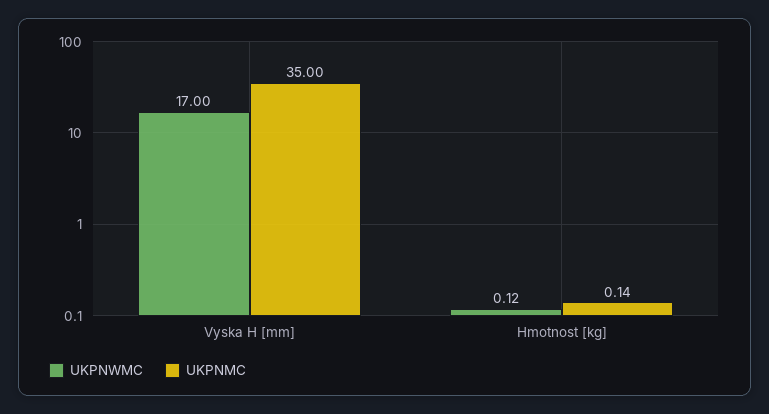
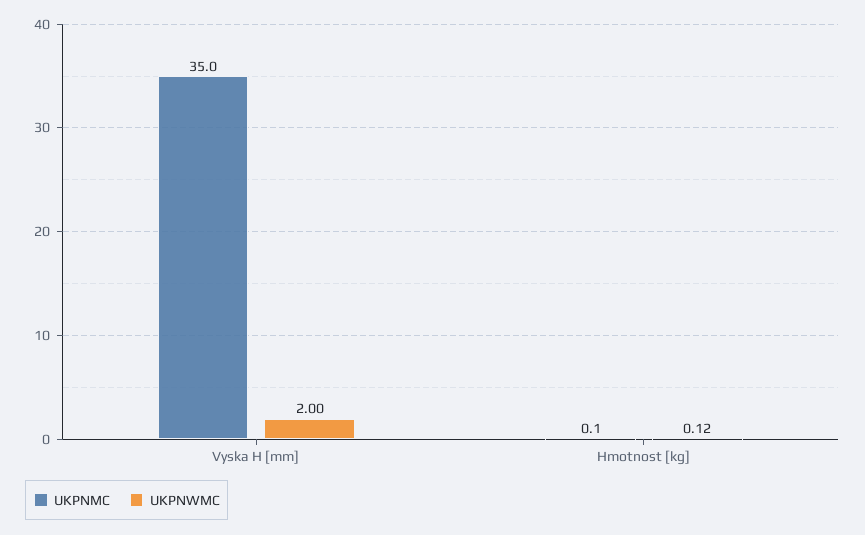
  {
    "UKPNWMC": {
-     "Vyska H [mm]": 17,
+     "Vyska H [mm]": 2,
      "Hmotnost [kg]": 0.12
    },
    "UKPNMC": {
      "Vyska H [mm]": 35,
      "Hmotnost [kg]": 0.14
    }
  }

